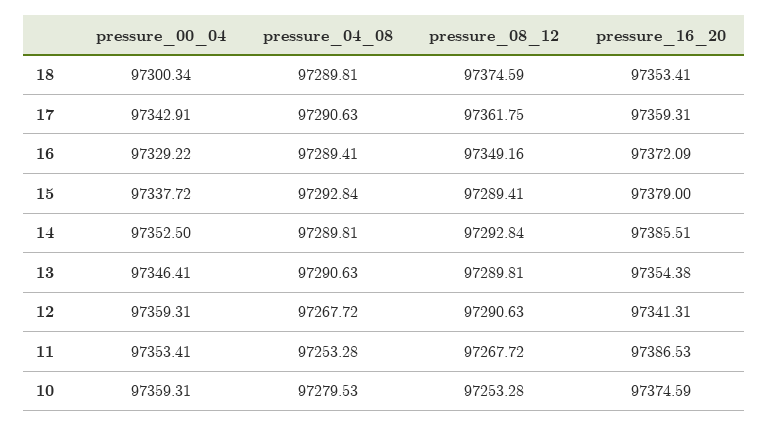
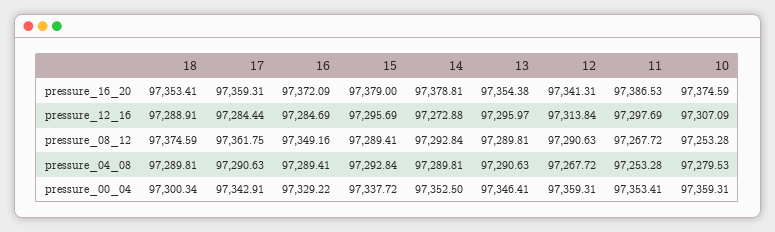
  {
    "pressure_00_04": {
      "18": 97300.34,
      "17": 97342.91,
      "16": 97329.22,
      "15": 97337.72,
      "14": 97352.5,
      "13": 97346.41,
      "12": 97359.31,
      "11": 97353.41,
      "10": 97359.31
    },
    "pressure_04_08": {
      "18": 97289.81,
      "17": 97290.63,
      "16": 97289.41,
      "15": 97292.84,
      "14": 97289.81,
      "13": 97290.63,
      "12": 97267.72,
      "11": 97253.28,
      "10": 97279.53
    },
    "pressure_08_12": {
      "18": 97374.59,
      "17": 97361.75,
      "16": 97349.16,
      "15": 97289.41,
      "14": 97292.84,
      "13": 97289.81,
      "12": 97290.63,
      "11": 97267.72,
      "10": 97253.28
    },
    "pressure_16_20": {
      "18": 97353.41,
      "17": 97359.31,
      "16": 97372.09,
      "15": 97379,
-     "14": 97385.51,
+     "14": 97378.81,
      "13": 97354.38,
      "12": 97341.31,
      "11": 97386.53,
      "10": 97374.59
-   }
+   },
+   "pressure_12_16": {
+     "18": 97288.91,
+     "17": 97284.44,
+     "16": 97284.69,
+     "15": 97295.69,
+     "14": 97272.88,
+     "13": 97295.97,
+     "12": 97313.84,
+     "11": 97297.69,
+     "10": 97307.09
+   }
  }

